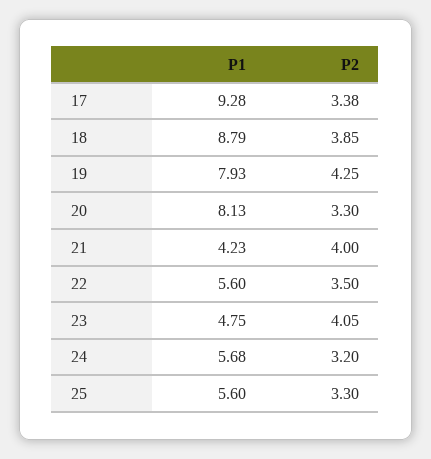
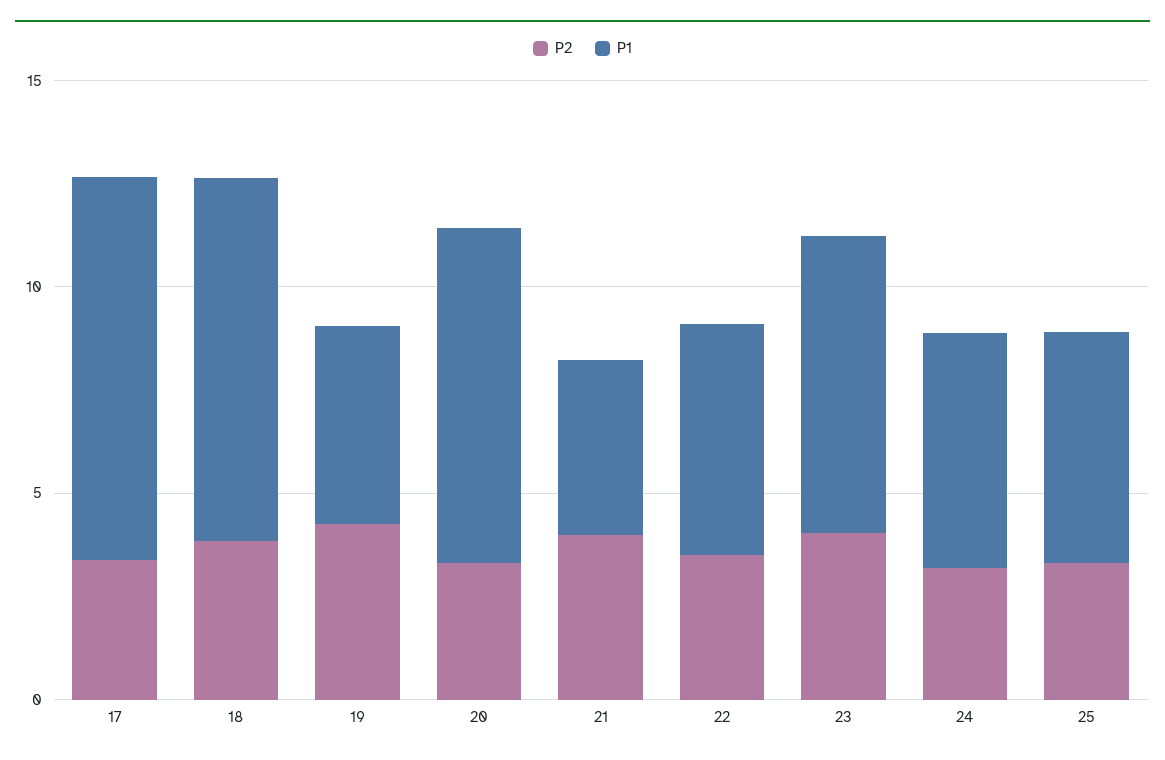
  {
    "P1": {
      "17": 9.28,
      "18": 8.79,
-     "19": 7.93,
+     "19": 5,
      "20": 8.13,
      "21": 4.23,
      "22": 5.6,
-     "23": 4.75,
+     "23": 7,
      "24": 5.68,
      "25": 5.6
    },
    "P2": {
      "17": 3.38,
      "18": 3.85,
      "19": 4.25,
      "20": 3.3,
      "21": 4,
      "22": 3.5,
      "23": 4.05,
      "24": 3.2,
      "25": 3.3
    }
  }

